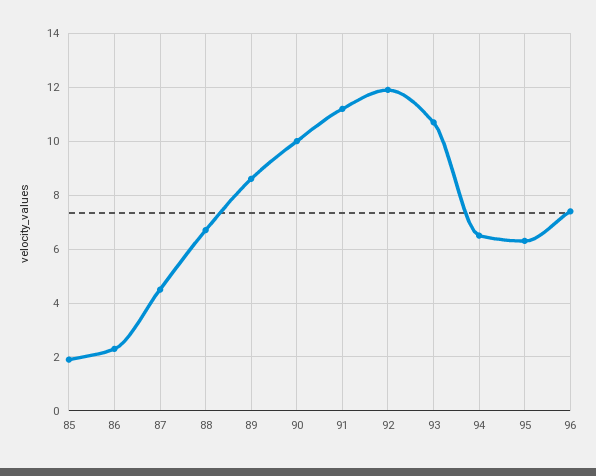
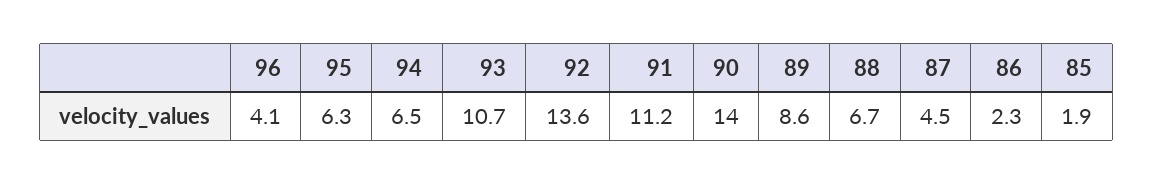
  {
    "85": 1.9,
    "86": 2.3,
    "87": 4.5,
    "88": 6.7,
    "89": 8.6,
-   "90": 10,
+   "90": 14,
    "91": 11.2,
-   "92": 12,
+   "92": 13.6,
    "93": 10.7,
    "94": 6.5,
    "95": 6.3,
-   "96": 7.5
+   "96": 4.1
  }

